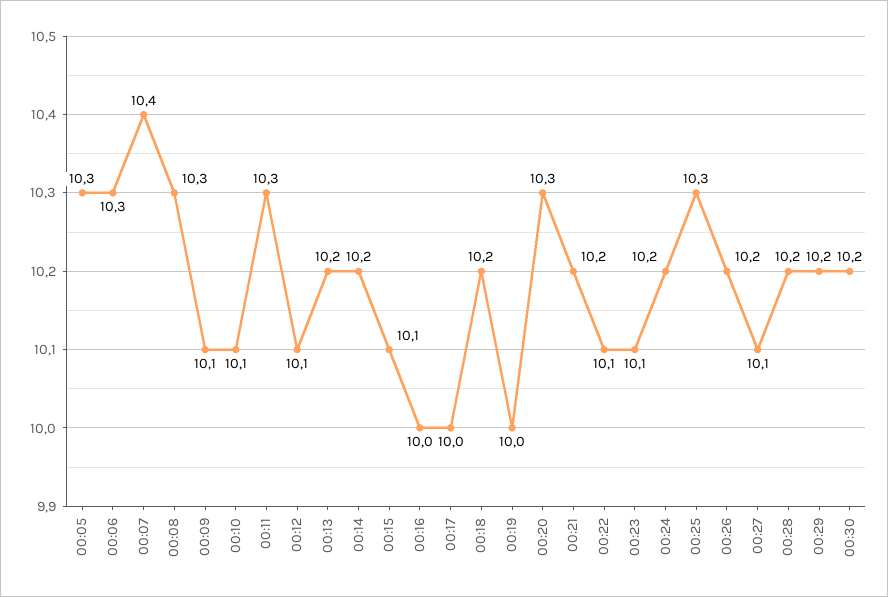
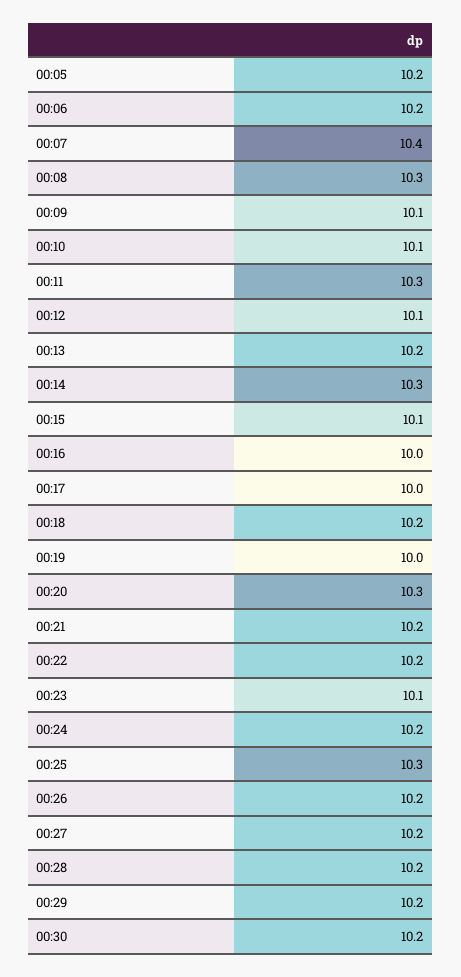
  {
-   "00:05": 10.3,
+   "00:05": 10.2,
-   "00:06": 10.3,
+   "00:06": 10.2,
    "00:07": 10.4,
    "00:08": 10.3,
    "00:09": 10.1,
    "00:10": 10.1,
    "00:11": 10.3,
    "00:12": 10.1,
    "00:13": 10.2,
-   "00:14": 10.2,
+   "00:14": 10.3,
    "00:15": 10.1,
    "00:16": 10,
    "00:17": 10,
    "00:18": 10.2,
    "00:19": 10,
    "00:20": 10.3,
    "00:21": 10.2,
-   "00:22": 10.1,
+   "00:22": 10.2,
    "00:23": 10.1,
    "00:24": 10.2,
    "00:25": 10.3,
    "00:26": 10.2,
-   "00:27": 10.1,
+   "00:27": 10.2,
    "00:28": 10.2,
    "00:29": 10.2,
    "00:30": 10.2
  }

